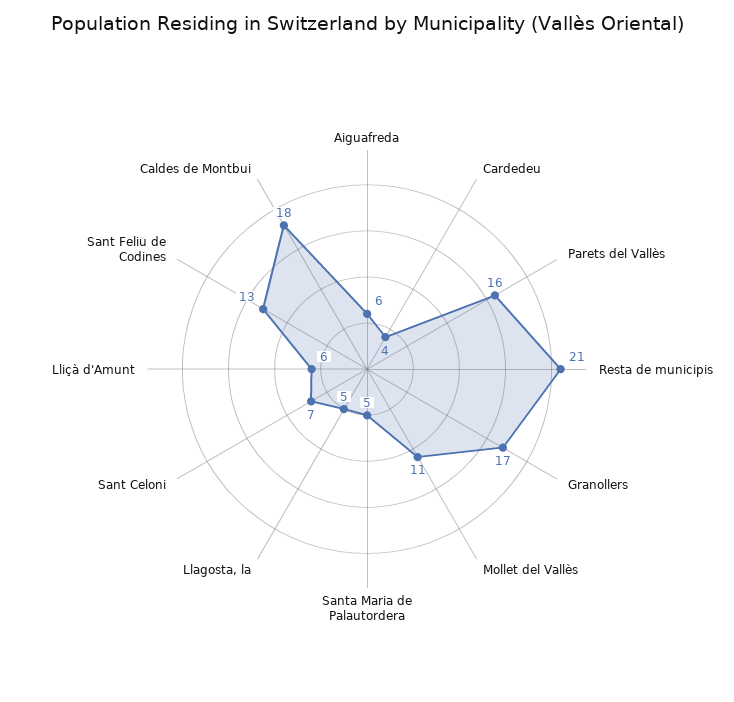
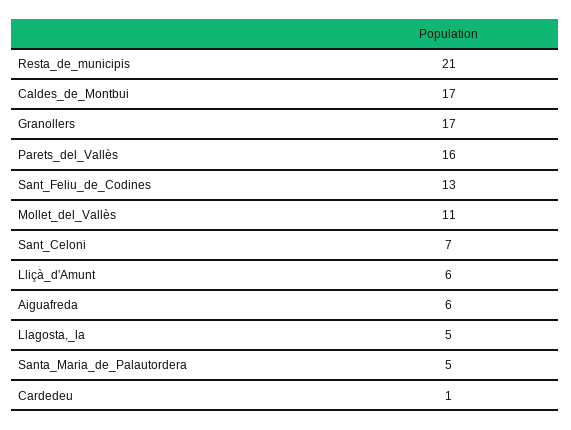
  {
    "Aiguafreda": 6,
-   "Cardedeu": 4,
+   "Cardedeu": 1,
    "Parets del Vallès": 16,
    "Resta de municipis": 21,
    "Granollers": 17,
    "Mollet del Vallès": 11,
    "Santa Maria de Palautordera": 5,
    "Llagosta, la": 5,
    "Sant Celoni": 7,
    "Lliçà d'Amunt": 6,
    "Sant Feliu de Codines": 13,
-   "Caldes de Montbui": 18
+   "Caldes de Montbui": 17
  }

